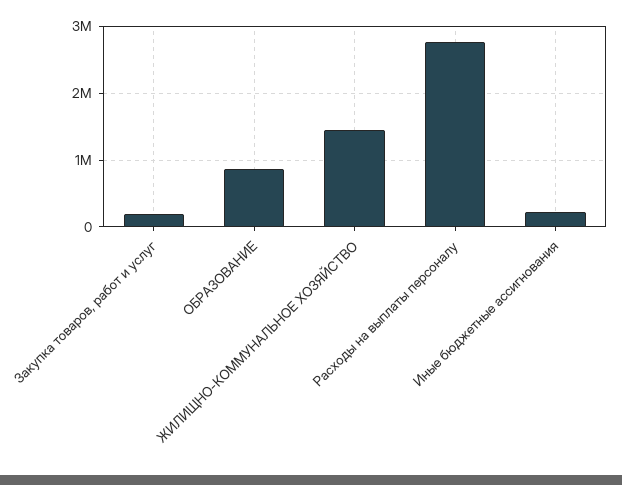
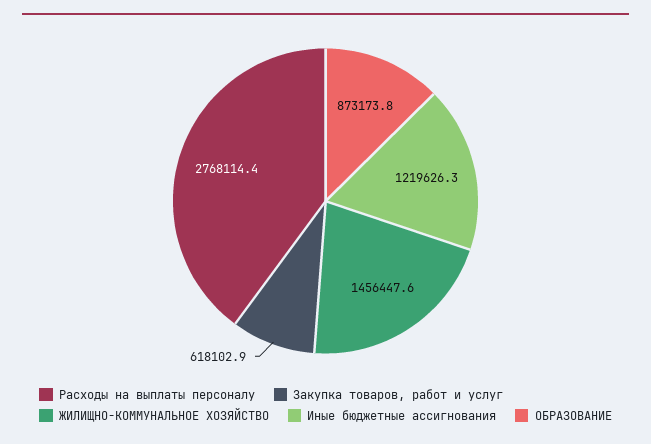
  {
-   "Закупка товаров, работ и услуг": 200000,
+   "Закупка товаров, работ и услуг": 618102.9,
    "ОБРАЗОВАНИЕ": 873173.8,
    "ЖИЛИЩНО-КОММУНАЛЬНОЕ ХОЗЯЙСТВО": 1456447.6,
    "Расходы на выплаты персоналу": 2768114.4,
-   "Иные бюджетные ассигнования": 200000
+   "Иные бюджетные ассигнования": 1219626.3
  }

